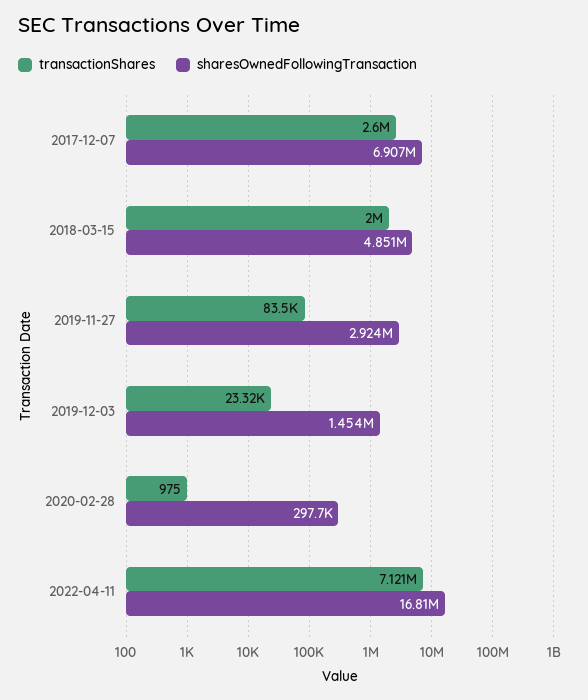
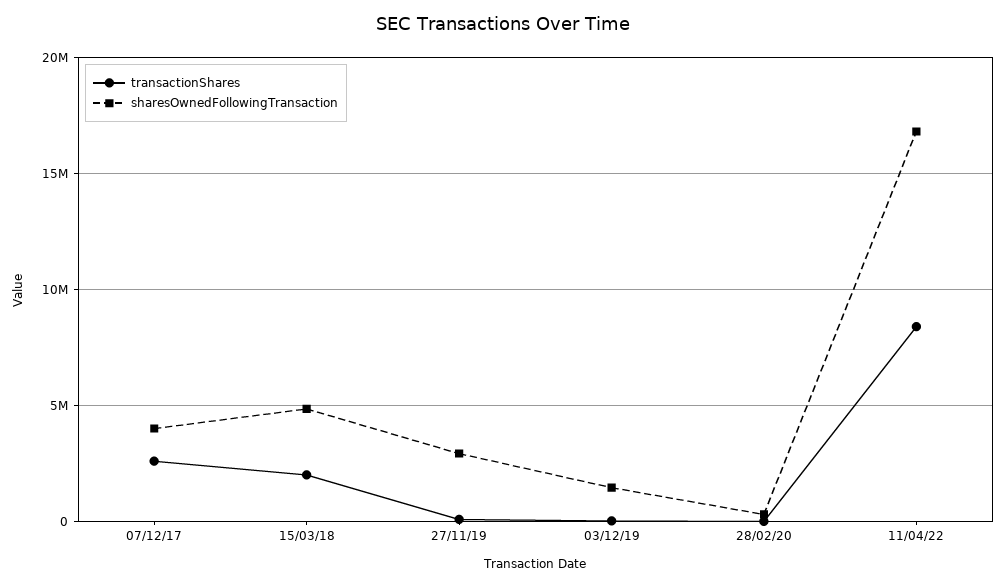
  {
    "transactionShares": {
      "2017-12-07": 2600000,
      "2018-03-15": 2000000,
      "2019-11-27": 83500,
      "2019-12-03": 23320,
      "2020-02-28": 975,
-     "2022-04-11": 7121000
+     "2022-04-11": 8500000
    },
    "sharesOwnedFollowingTransaction": {
-     "2017-12-07": 6907000,
+     "2017-12-07": 4000000,
      "2018-03-15": 4851000,
      "2019-11-27": 2924000,
      "2019-12-03": 1454000,
      "2020-02-28": 297700,
      "2022-04-11": 16810000
    }
  }

